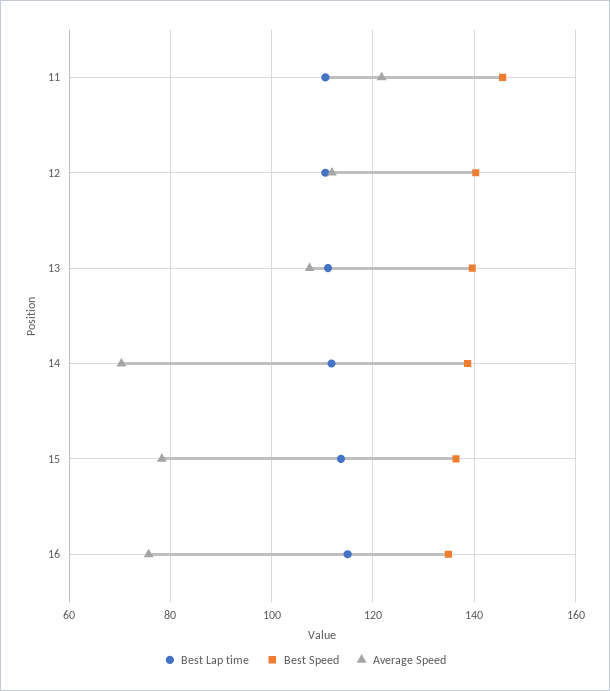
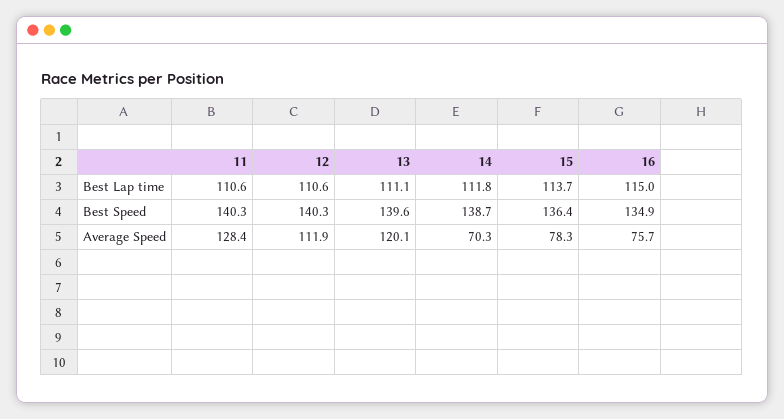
  {
    "Best Lap time": {
      "11": 110.6,
      "12": 110.6,
      "13": 111.1,
      "14": 111.8,
      "15": 113.7,
      "16": 115
    },
    "Best Speed": {
-     "11": 146,
+     "11": 140.3,
      "12": 140.3,
      "13": 139.6,
      "14": 138.7,
      "15": 136.4,
      "16": 134.9
    },
    "Average Speed": {
-     "11": 122,
+     "11": 128.4,
      "12": 111.9,
-     "13": 108,
+     "13": 120.1,
      "14": 70.3,
      "15": 78.3,
      "16": 75.7
    }
  }

